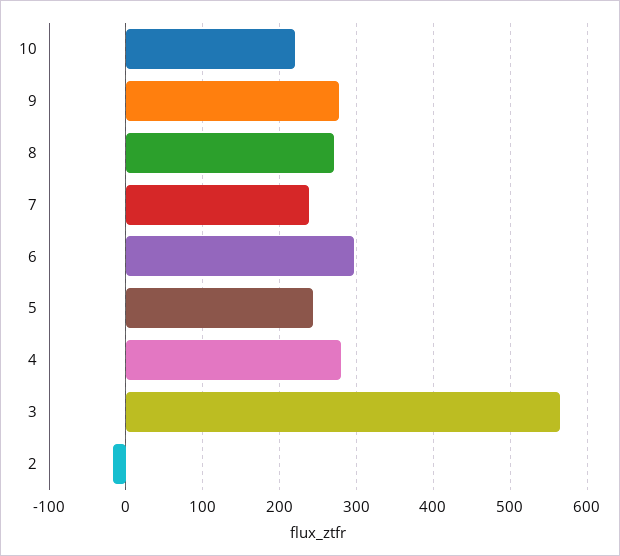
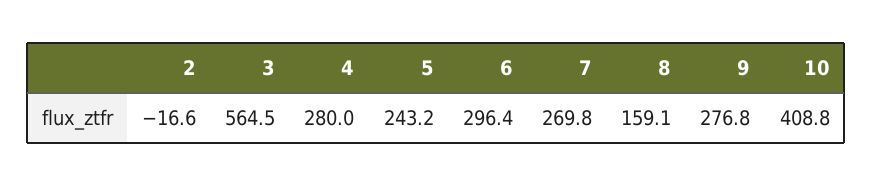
  {
-   "10": 220,
+   "10": 408.8,
    "9": 276.8,
-   "8": 270,
+   "8": 159.1,
-   "7": 240,
+   "7": 269.8,
    "6": 296.4,
    "5": 243.2,
    "4": 280,
    "3": 564.5,
    "2": -16.6
  }

